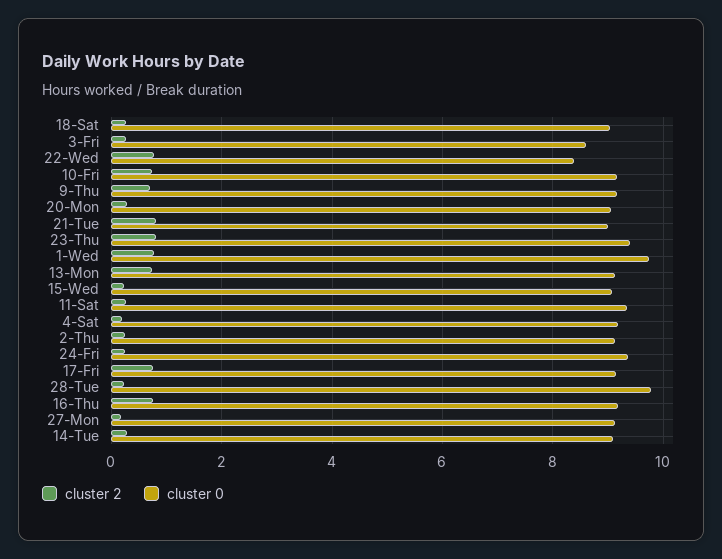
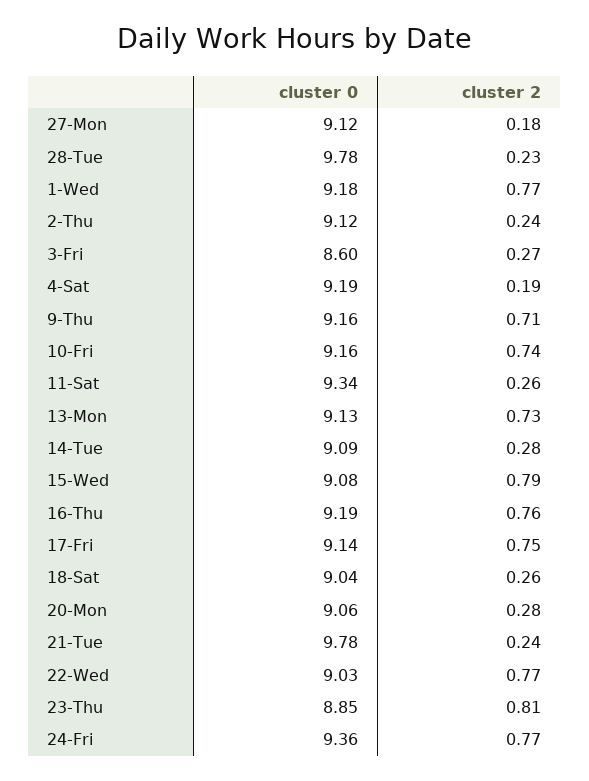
  {
    "cluster 2": {
      "18-Sat": 0.26,
      "3-Fri": 0.27,
      "22-Wed": 0.77,
      "10-Fri": 0.74,
      "9-Thu": 0.71,
      "20-Mon": 0.28,
-     "21-Tue": 0.8,
+     "21-Tue": 0.24,
      "23-Thu": 0.81,
      "1-Wed": 0.77,
      "13-Mon": 0.73,
-     "15-Wed": 0.2,
+     "15-Wed": 0.79,
      "11-Sat": 0.26,
      "4-Sat": 0.19,
      "2-Thu": 0.24,
-     "24-Fri": 0.2,
+     "24-Fri": 0.77,
      "17-Fri": 0.75,
      "28-Tue": 0.23,
      "16-Thu": 0.76,
      "27-Mon": 0.18,
      "14-Tue": 0.28
    },
    "cluster 0": {
      "18-Sat": 9.04,
      "3-Fri": 8.6,
-     "22-Wed": 8.4,
+     "22-Wed": 9.03,
      "10-Fri": 9.16,
      "9-Thu": 9.16,
      "20-Mon": 9.06,
-     "21-Tue": 9,
+     "21-Tue": 9.78,
-     "23-Thu": 9.4,
+     "23-Thu": 8.85,
-     "1-Wed": 9.8,
+     "1-Wed": 9.18,
      "13-Mon": 9.13,
      "15-Wed": 9.08,
      "11-Sat": 9.34,
      "4-Sat": 9.19,
      "2-Thu": 9.12,
      "24-Fri": 9.36,
      "17-Fri": 9.14,
      "28-Tue": 9.78,
      "16-Thu": 9.19,
      "27-Mon": 9.12,
      "14-Tue": 9.09
    }
  }

